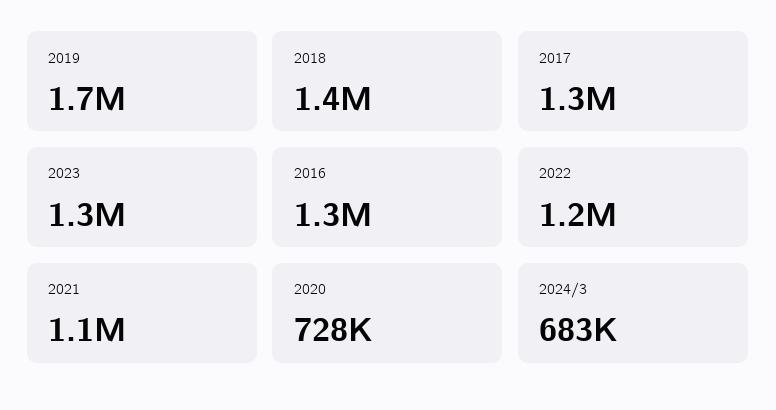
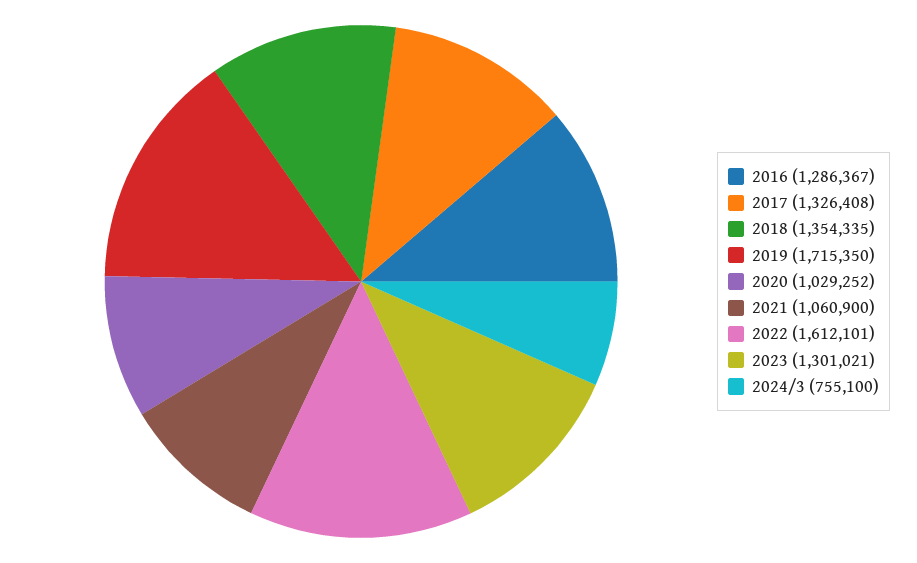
  {
    "2019": 1715350,
    "2018": 1354335,
    "2017": 1326408,
    "2023": 1301021,
    "2016": 1286367,
-   "2022": 1200000,
+   "2022": 1612101,
    "2021": 1060900,
-   "2020": 728000,
+   "2020": 1029252,
-   "2024/3": 683000
+   "2024/3": 755100
  }

